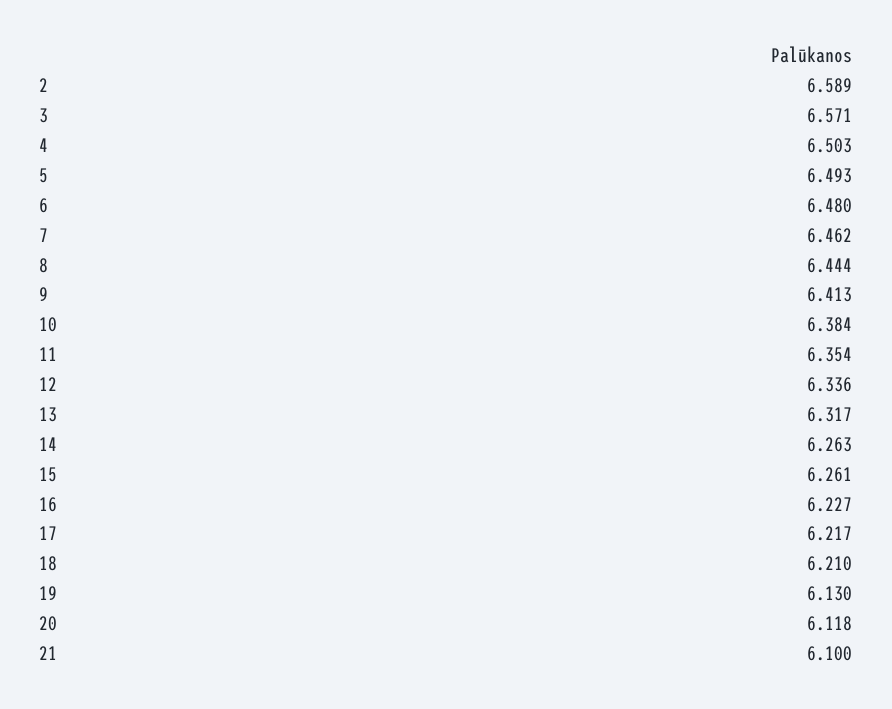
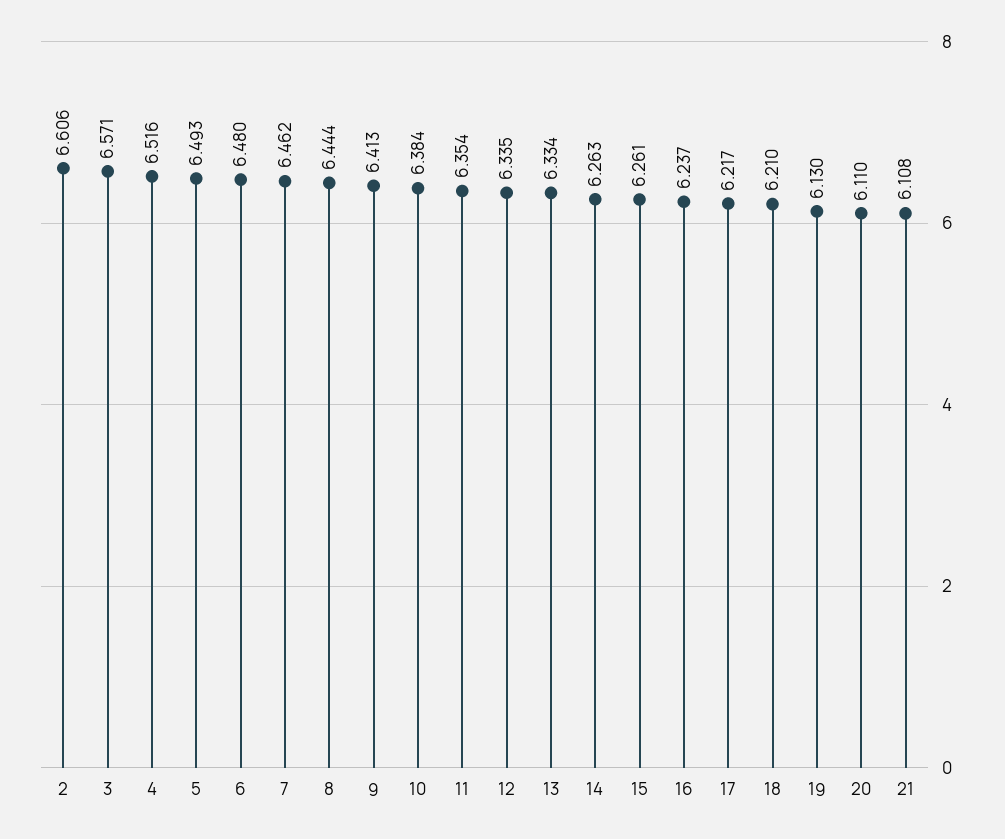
  {
-   "2": 6.589,
+   "2": 6.606,
    "3": 6.571,
-   "4": 6.503,
+   "4": 6.516,
    "5": 6.493,
    "6": 6.48,
    "7": 6.462,
    "8": 6.444,
    "9": 6.413,
    "10": 6.384,
    "11": 6.354,
-   "12": 6.336,
+   "12": 6.335,
-   "13": 6.317,
+   "13": 6.334,
    "14": 6.263,
    "15": 6.261,
-   "16": 6.227,
+   "16": 6.237,
    "17": 6.217,
    "18": 6.21,
    "19": 6.13,
-   "20": 6.118,
+   "20": 6.11,
-   "21": 6.1
+   "21": 6.108
  }

